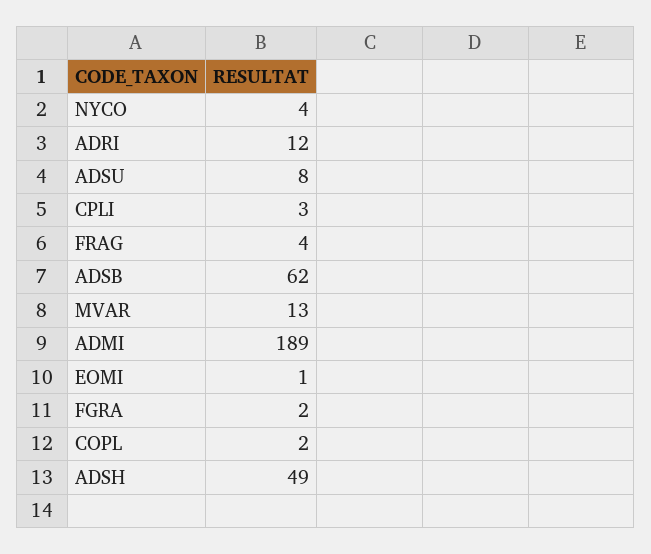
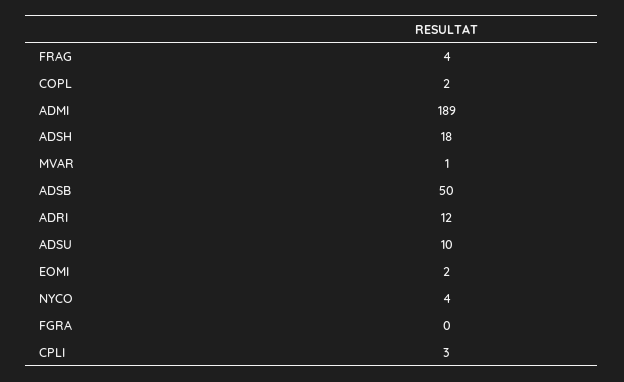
  {
    "NYCO": 4,
    "ADRI": 12,
-   "ADSU": 8,
+   "ADSU": 10,
    "CPLI": 3,
    "FRAG": 4,
-   "ADSB": 62,
+   "ADSB": 50,
-   "MVAR": 13,
+   "MVAR": 1,
    "ADMI": 189,
-   "EOMI": 1,
+   "EOMI": 2,
-   "FGRA": 2,
+   "FGRA": 0,
    "COPL": 2,
-   "ADSH": 49
+   "ADSH": 18
  }

